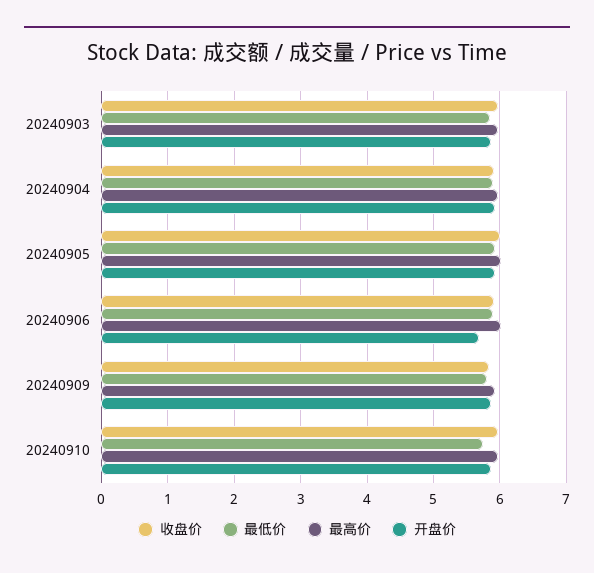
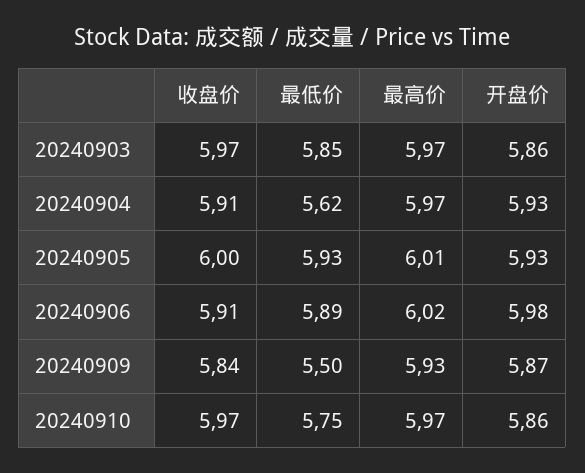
  {
    "收盘价": {
      "20240903": 5.97,
      "20240904": 5.91,
      "20240905": 6,
      "20240906": 5.91,
      "20240909": 5.84,
      "20240910": 5.97
    },
    "最低价": {
      "20240903": 5.85,
-     "20240904": 5.9,
+     "20240904": 5.62,
      "20240905": 5.93,
      "20240906": 5.89,
-     "20240909": 5.8,
+     "20240909": 5.5,
      "20240910": 5.75
    },
    "最高价": {
      "20240903": 5.97,
      "20240904": 5.97,
      "20240905": 6.01,
      "20240906": 6.02,
      "20240909": 5.93,
      "20240910": 5.97
    },
    "开盘价": {
      "20240903": 5.86,
      "20240904": 5.93,
      "20240905": 5.93,
-     "20240906": 5.7,
+     "20240906": 5.98,
      "20240909": 5.87,
      "20240910": 5.86
    }
  }

